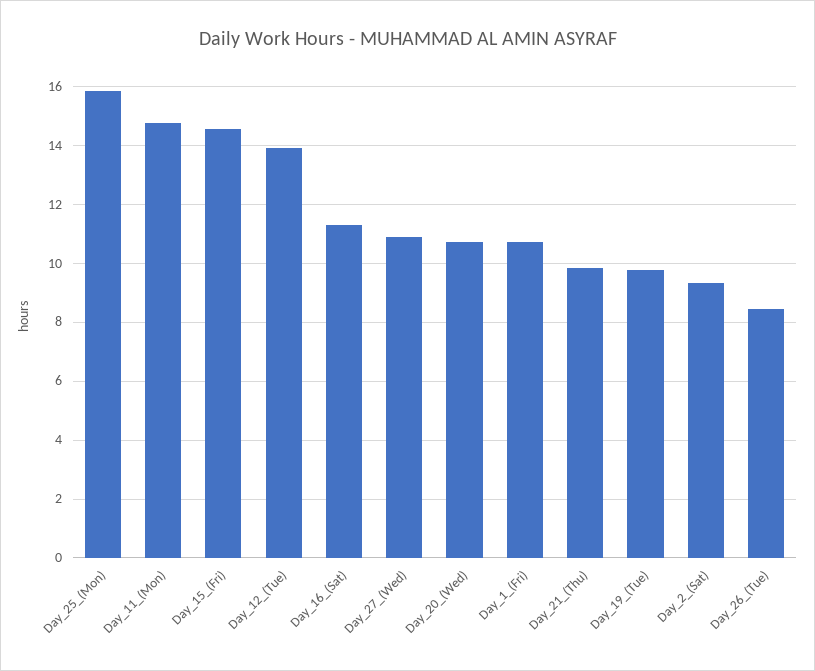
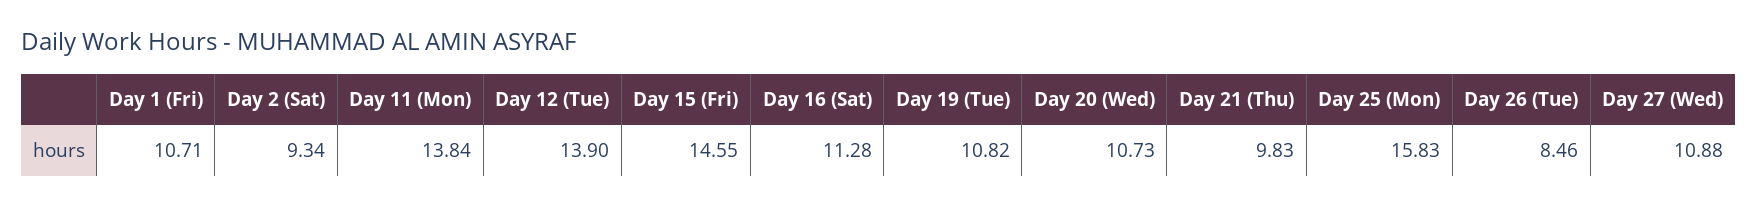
  {
    "Day_25_(Mon)": 15.83,
-   "Day_11_(Mon)": 14.75,
+   "Day_11_(Mon)": 13.84,
    "Day_15_(Fri)": 14.55,
    "Day_12_(Tue)": 13.9,
    "Day_16_(Sat)": 11.28,
    "Day_27_(Wed)": 10.88,
    "Day_20_(Wed)": 10.73,
    "Day_1_(Fri)": 10.71,
    "Day_21_(Thu)": 9.83,
-   "Day_19_(Tue)": 9.75,
+   "Day_19_(Tue)": 10.82,
    "Day_2_(Sat)": 9.34,
    "Day_26_(Tue)": 8.46
  }

